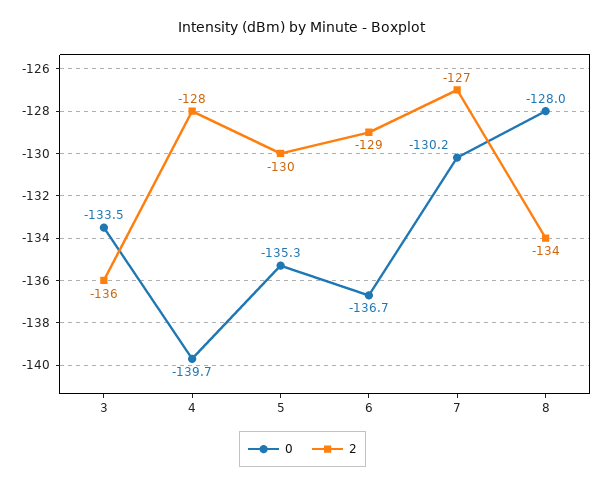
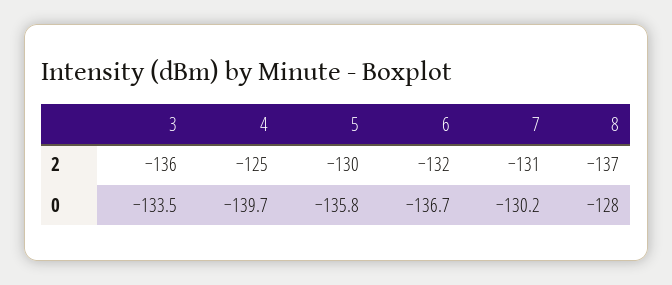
  {
    "0": {
      "3": -133.5,
      "4": -139.7,
-     "5": -135.3,
+     "5": -135.8,
      "6": -136.7,
      "7": -130.2,
      "8": -128
    },
    "2": {
      "3": -136,
-     "4": -128,
+     "4": -125,
      "5": -130,
-     "6": -129,
+     "6": -132,
-     "7": -127,
+     "7": -131,
-     "8": -134
+     "8": -137
    }
  }

